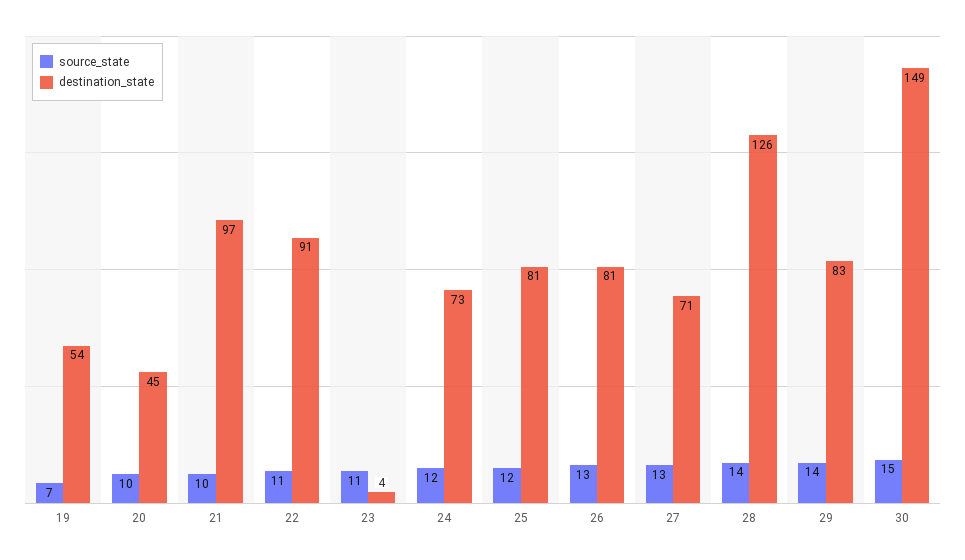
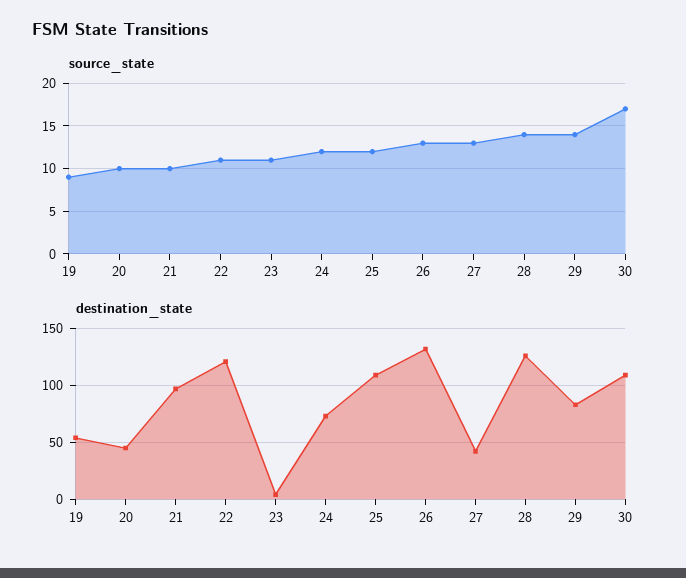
  {
    "source_state": {
-     "19": 7,
+     "19": 9,
      "20": 10,
      "21": 10,
      "22": 11,
      "23": 11,
      "24": 12,
      "25": 12,
      "26": 13,
      "27": 13,
      "28": 14,
      "29": 14,
-     "30": 15
+     "30": 17
    },
    "destination_state": {
      "19": 54,
      "20": 45,
      "21": 97,
-     "22": 91,
+     "22": 120,
      "23": 4,
      "24": 73,
-     "25": 81,
+     "25": 110,
-     "26": 81,
+     "26": 130,
-     "27": 71,
+     "27": 40,
      "28": 126,
      "29": 83,
-     "30": 149
+     "30": 110
    }
  }

